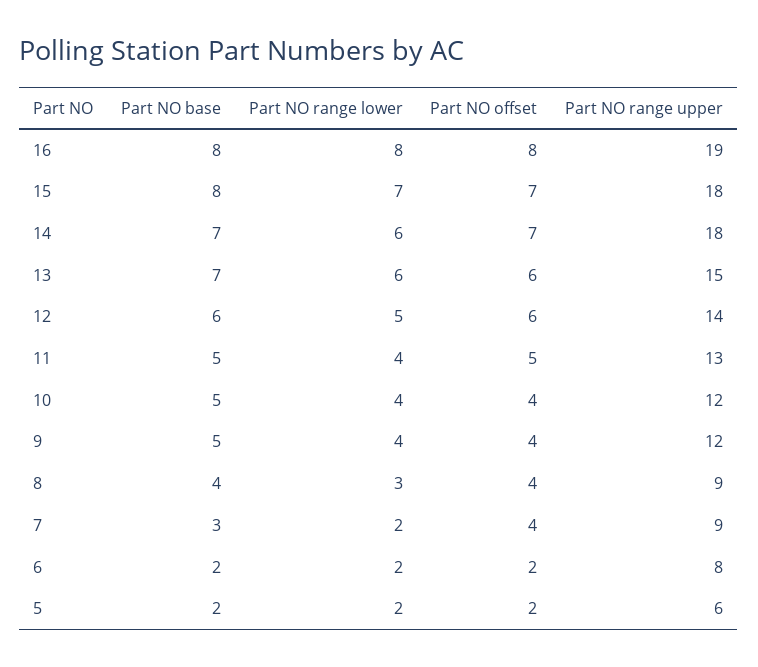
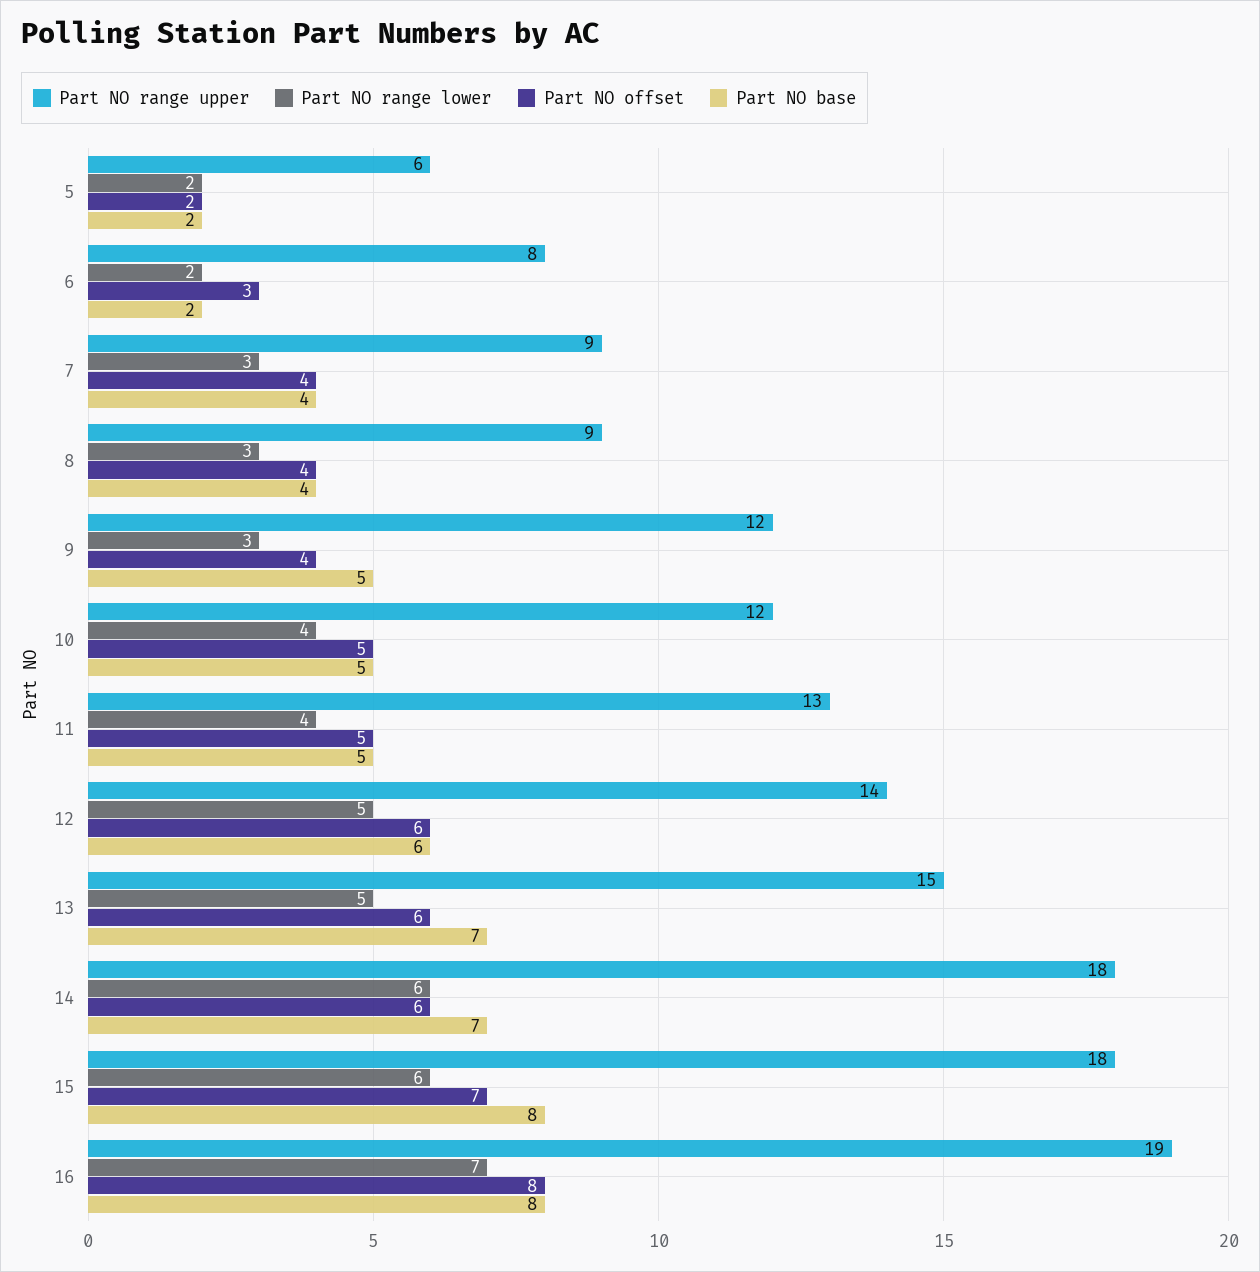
  {
    "Part NO base": {
      "16": 8,
      "15": 8,
      "14": 7,
      "13": 7,
      "12": 6,
      "11": 5,
      "10": 5,
      "9": 5,
      "8": 4,
-     "7": 3,
+     "7": 4,
      "6": 2,
      "5": 2
    },
    "Part NO range lower": {
-     "16": 8,
+     "16": 7,
-     "15": 7,
+     "15": 6,
      "14": 6,
-     "13": 6,
+     "13": 5,
      "12": 5,
      "11": 4,
      "10": 4,
-     "9": 4,
+     "9": 3,
      "8": 3,
-     "7": 2,
+     "7": 3,
      "6": 2,
      "5": 2
    },
    "Part NO offset": {
      "16": 8,
      "15": 7,
-     "14": 7,
+     "14": 6,
      "13": 6,
      "12": 6,
      "11": 5,
-     "10": 4,
+     "10": 5,
      "9": 4,
      "8": 4,
      "7": 4,
-     "6": 2,
+     "6": 3,
      "5": 2
    },
    "Part NO range upper": {
      "16": 19,
      "15": 18,
      "14": 18,
      "13": 15,
      "12": 14,
      "11": 13,
      "10": 12,
      "9": 12,
      "8": 9,
      "7": 9,
      "6": 8,
      "5": 6
    }
  }

